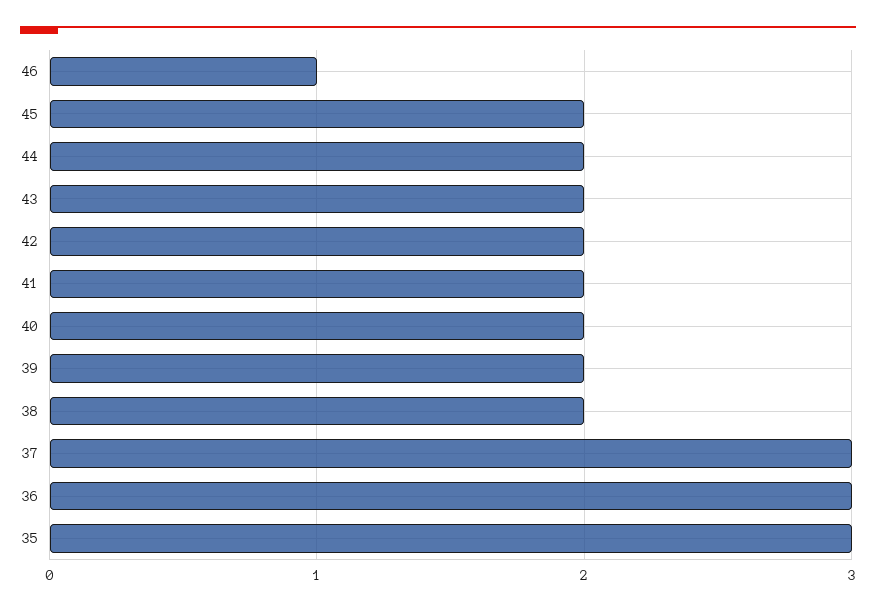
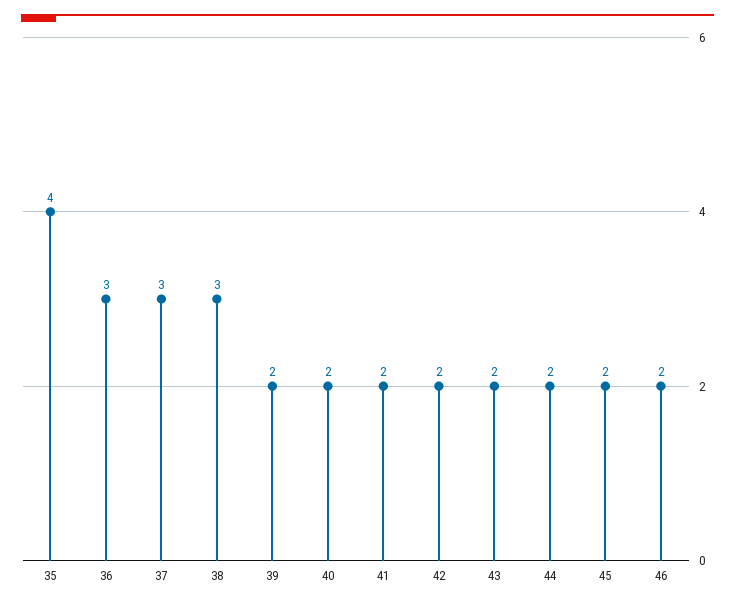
  {
-   "46": 1,
+   "46": 2,
    "45": 2,
    "44": 2,
    "43": 2,
    "42": 2,
    "41": 2,
    "40": 2,
    "39": 2,
-   "38": 2,
+   "38": 3,
    "37": 3,
    "36": 3,
-   "35": 3
+   "35": 4
  }

